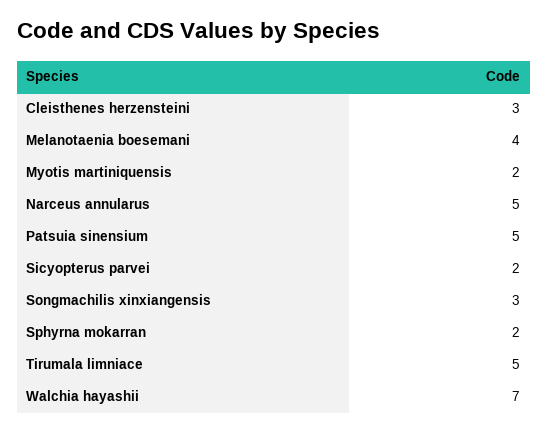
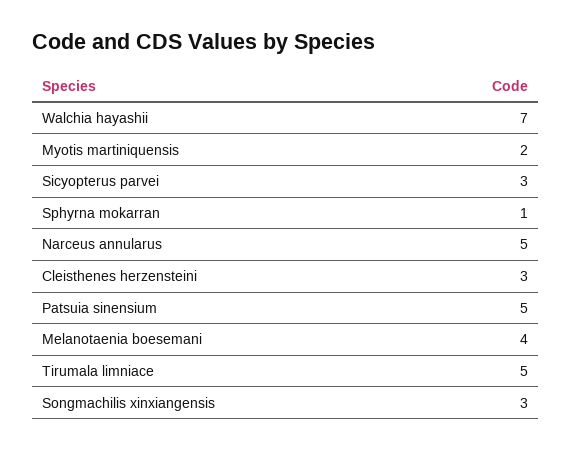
  {
    "Cleisthenes herzensteini": 3,
    "Melanotaenia boesemani": 4,
    "Myotis martiniquensis": 2,
    "Narceus annularus": 5,
    "Patsuia sinensium": 5,
-   "Sicyopterus parvei": 2,
+   "Sicyopterus parvei": 3,
    "Songmachilis xinxiangensis": 3,
-   "Sphyrna mokarran": 2,
+   "Sphyrna mokarran": 1,
    "Tirumala limniace": 5,
    "Walchia hayashii": 7
  }

